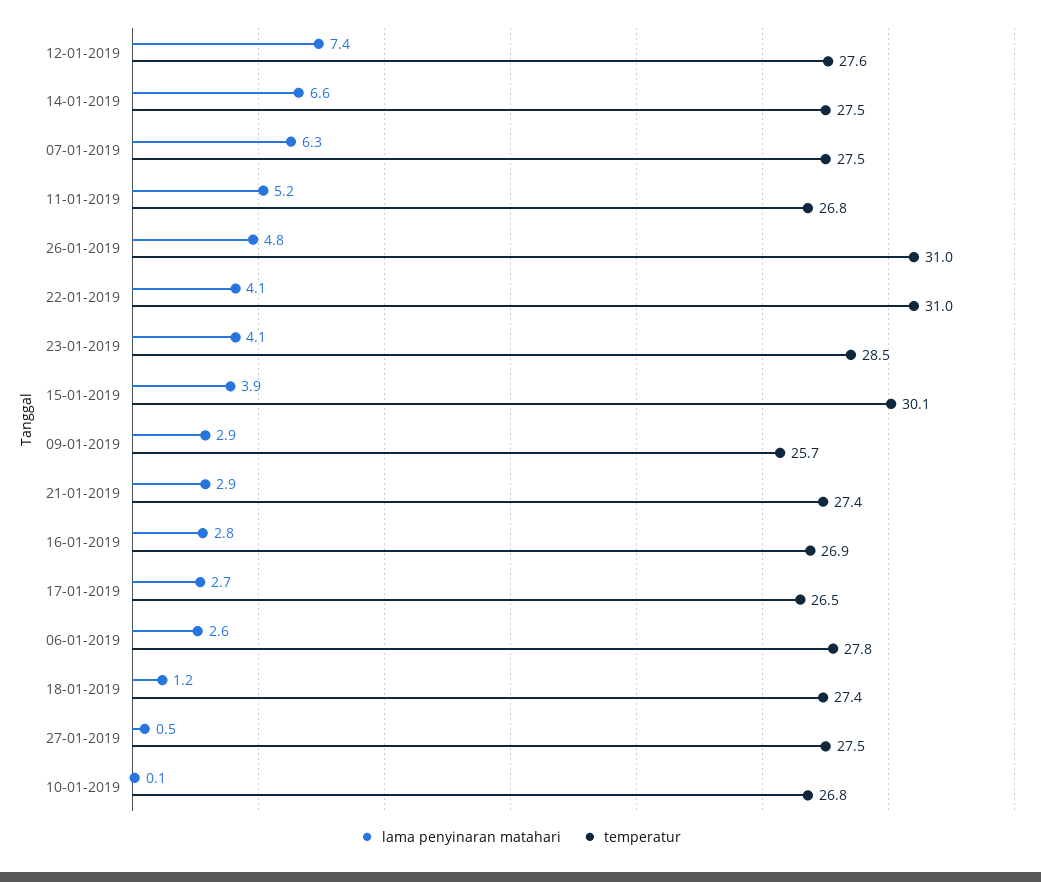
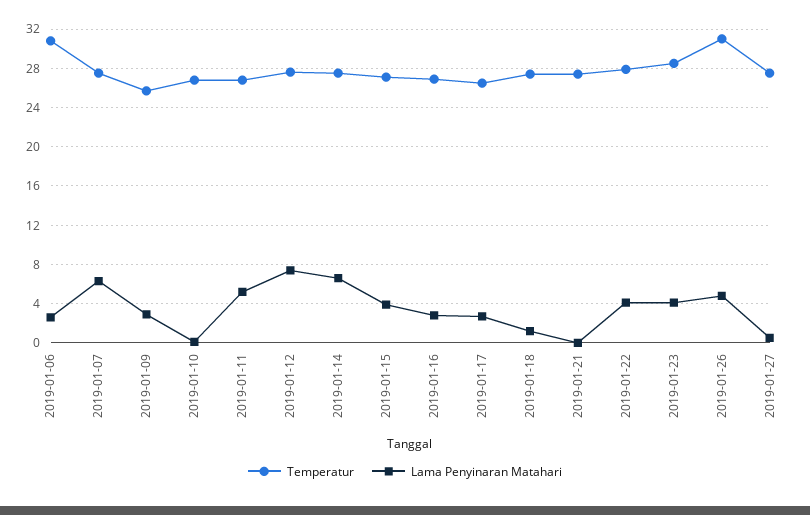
  {
    "lama penyinaran matahari": {
      "12-01-2019": 7.4,
      "14-01-2019": 6.6,
      "07-01-2019": 6.3,
      "11-01-2019": 5.2,
      "26-01-2019": 4.8,
      "22-01-2019": 4.1,
      "23-01-2019": 4.1,
      "15-01-2019": 3.9,
      "09-01-2019": 2.9,
-     "21-01-2019": 2.9,
+     "21-01-2019": 0,
      "16-01-2019": 2.8,
      "17-01-2019": 2.7,
      "06-01-2019": 2.6,
      "18-01-2019": 1.2,
      "27-01-2019": 0.5,
      "10-01-2019": 0.1
    },
    "temperatur": {
      "12-01-2019": 27.6,
      "14-01-2019": 27.5,
      "07-01-2019": 27.5,
      "11-01-2019": 26.8,
      "26-01-2019": 31,
-     "22-01-2019": 31,
+     "22-01-2019": 28,
      "23-01-2019": 28.5,
-     "15-01-2019": 30.1,
+     "15-01-2019": 27,
      "09-01-2019": 25.7,
      "21-01-2019": 27.4,
      "16-01-2019": 26.9,
      "17-01-2019": 26.5,
-     "06-01-2019": 27.8,
+     "06-01-2019": 31,
      "18-01-2019": 27.4,
      "27-01-2019": 27.5,
      "10-01-2019": 26.8
    }
  }

